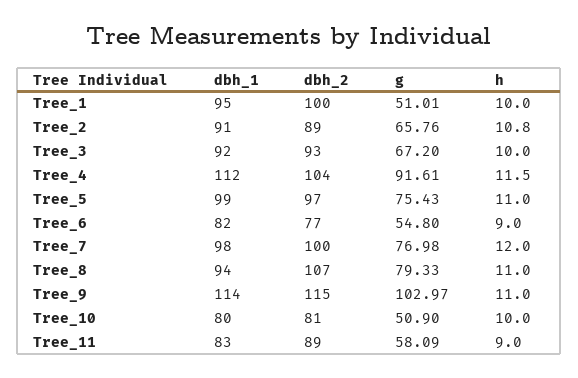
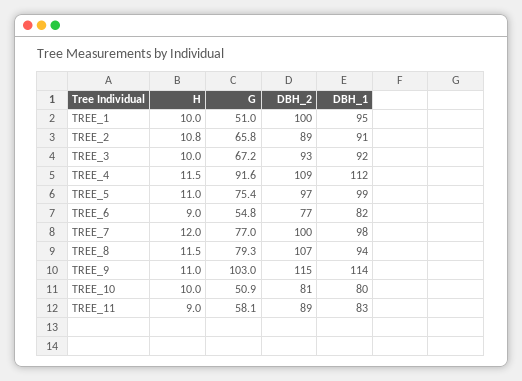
  {
    "dbh_1": {
      "Tree_1": 95,
      "Tree_2": 91,
      "Tree_3": 92,
      "Tree_4": 112,
      "Tree_5": 99,
      "Tree_6": 82,
      "Tree_7": 98,
      "Tree_8": 94,
      "Tree_9": 114,
      "Tree_10": 80,
      "Tree_11": 83
    },
    "dbh_2": {
      "Tree_1": 100,
      "Tree_2": 89,
      "Tree_3": 93,
-     "Tree_4": 104,
+     "Tree_4": 109,
      "Tree_5": 97,
      "Tree_6": 77,
      "Tree_7": 100,
      "Tree_8": 107,
      "Tree_9": 115,
      "Tree_10": 81,
      "Tree_11": 89
    },
    "g": {
      "Tree_1": 51.01,
      "Tree_2": 65.76,
      "Tree_3": 67.2,
      "Tree_4": 91.61,
      "Tree_5": 75.43,
      "Tree_6": 54.8,
      "Tree_7": 76.98,
      "Tree_8": 79.33,
      "Tree_9": 102.97,
      "Tree_10": 50.9,
      "Tree_11": 58.09
    },
    "h": {
      "Tree_1": 10,
      "Tree_2": 10.8,
      "Tree_3": 10,
      "Tree_4": 11.5,
      "Tree_5": 11,
      "Tree_6": 9,
      "Tree_7": 12,
-     "Tree_8": 11,
+     "Tree_8": 11.5,
      "Tree_9": 11,
      "Tree_10": 10,
      "Tree_11": 9
    }
  }

